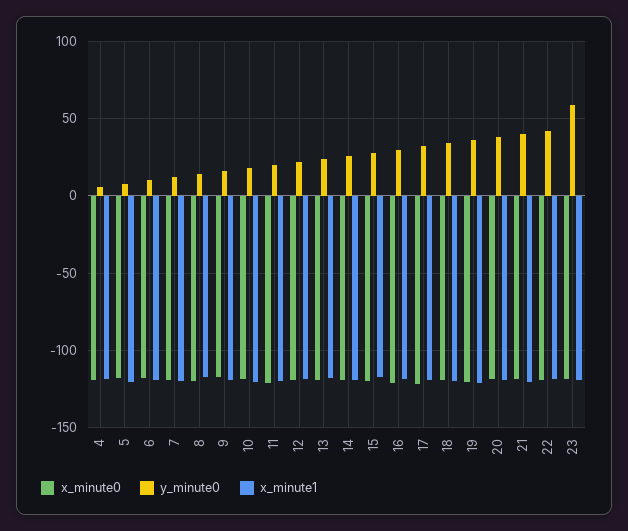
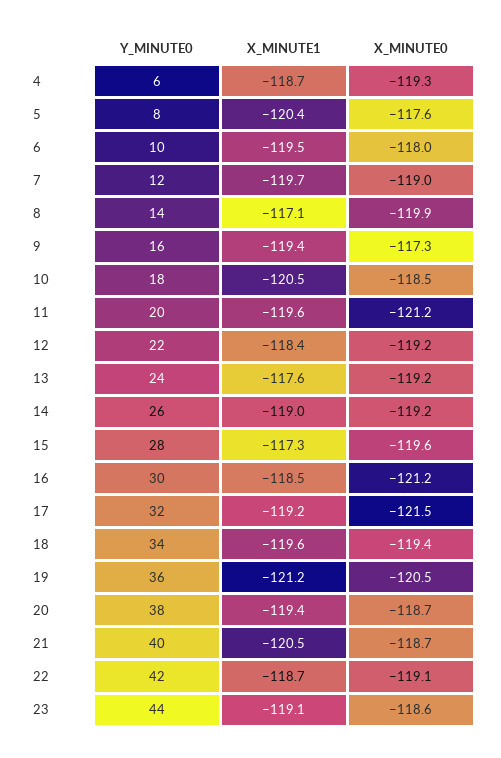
  {
    "x_minute0": {
      "4": -119.3,
      "5": -117.6,
      "6": -118,
      "7": -119,
      "8": -119.9,
      "9": -117.3,
      "10": -118.5,
      "11": -121.2,
      "12": -119.2,
      "13": -119.2,
      "14": -119.2,
      "15": -119.6,
      "16": -121.2,
      "17": -121.5,
      "18": -119.4,
      "19": -120.5,
      "20": -118.7,
      "21": -118.7,
      "22": -119.1,
      "23": -118.6
    },
    "y_minute0": {
      "4": 6,
      "5": 8,
      "6": 10,
      "7": 12,
      "8": 14,
      "9": 16,
      "10": 18,
      "11": 20,
      "12": 22,
      "13": 24,
      "14": 26,
      "15": 28,
      "16": 30,
      "17": 32,
      "18": 34,
      "19": 36,
      "20": 38,
      "21": 40,
      "22": 42,
-     "23": 60
+     "23": 44
    },
    "x_minute1": {
      "4": -118.7,
      "5": -120.4,
      "6": -119.5,
      "7": -119.7,
      "8": -117.1,
      "9": -119.4,
      "10": -120.5,
      "11": -119.6,
      "12": -118.4,
      "13": -117.6,
      "14": -119,
      "15": -117.3,
      "16": -118.5,
      "17": -119.2,
      "18": -119.6,
      "19": -121.2,
      "20": -119.4,
      "21": -120.5,
      "22": -118.7,
      "23": -119.1
    }
  }

